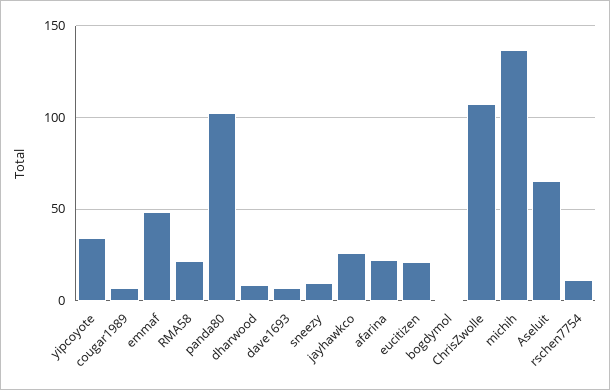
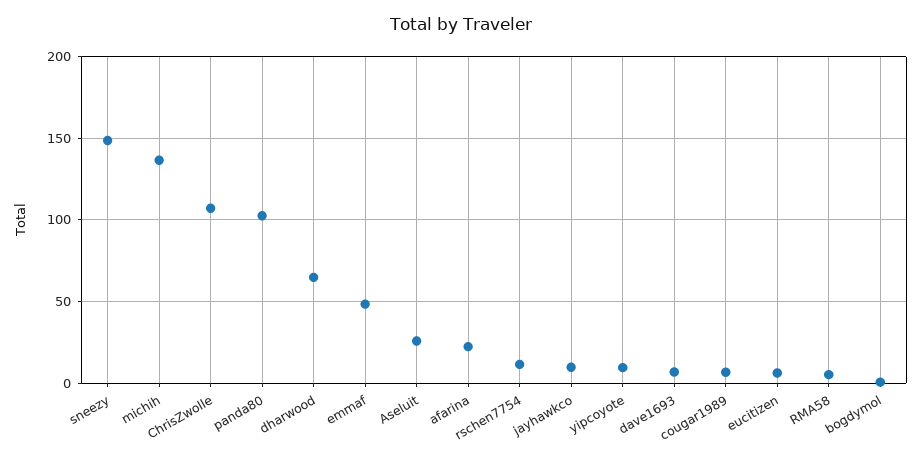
  {
-   "yipcoyote": 35,
+   "yipcoyote": 10,
    "cougar1989": 5,
    "emmaf": 50,
-   "RMA58": 20,
+   "RMA58": 5,
    "panda80": 105,
-   "dharwood": 10,
+   "dharwood": 65,
    "dave1693": 5,
-   "sneezy": 10,
+   "sneezy": 150,
-   "jayhawkco": 25,
+   "jayhawkco": 10,
    "afarina": 20,
-   "eucitizen": 20,
+   "eucitizen": 5,
    "bogdymol": 0,
    "ChrisZwolle": 105,
    "michih": 135,
-   "Aseluit": 65,
+   "Aseluit": 25,
    "rschen7754": 10
  }

